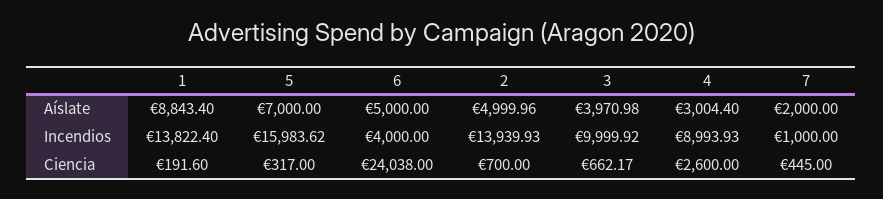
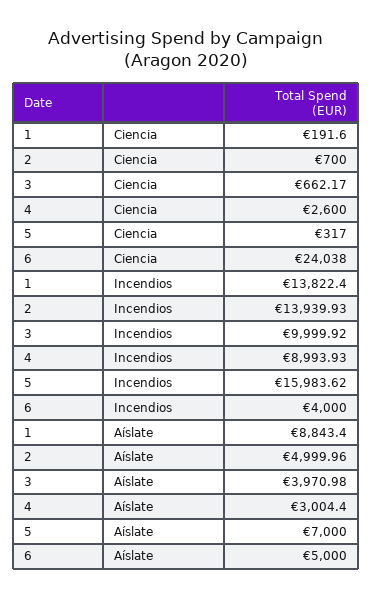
  {
    "1": {
      "Aíslate": 8843.4,
      "Incendios": 13822.4,
      "Ciencia": 191.6
    },
    "5": {
      "Aíslate": 7000,
      "Incendios": 15983.62,
      "Ciencia": 317
    },
    "6": {
      "Aíslate": 5000,
      "Incendios": 4000,
      "Ciencia": 24038
    },
    "2": {
      "Aíslate": 4999.96,
      "Incendios": 13939.93,
      "Ciencia": 700
    },
    "3": {
      "Aíslate": 3970.98,
      "Incendios": 9999.92,
      "Ciencia": 662.17
    },
    "4": {
      "Aíslate": 3004.4,
      "Incendios": 8993.93,
      "Ciencia": 2600
-   },
+   }
-   "7": {
-     "Aíslate": 2000,
-     "Incendios": 1000,
-     "Ciencia": 445
-   }
  }

